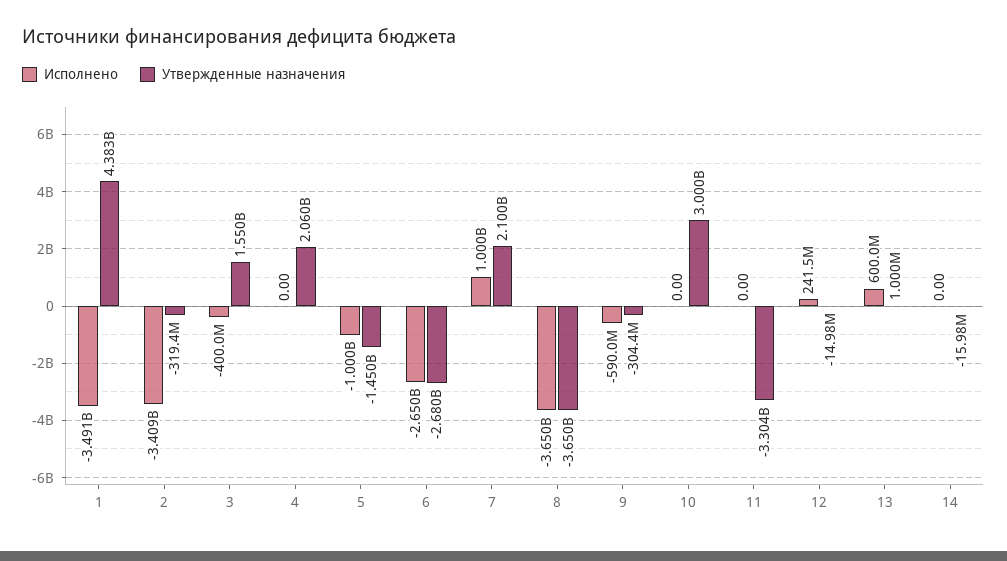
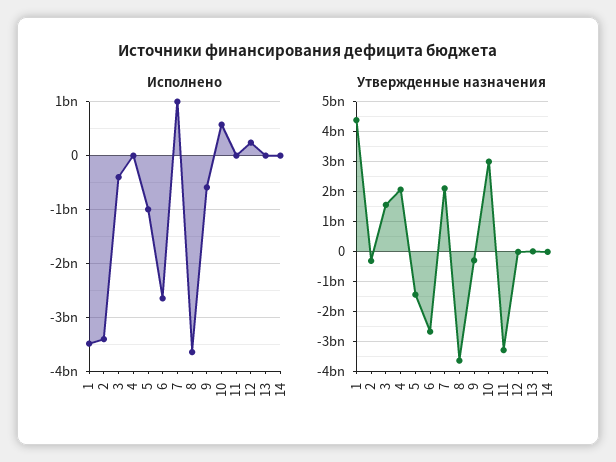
  {
    "Исполнено": {
      "1": -3491000000,
      "2": -3409000000,
      "3": -400000000,
      "4": 0,
      "5": -1000000000,
      "6": -2650000000,
      "7": 1000000000,
      "8": -3650000000,
      "9": -590000000,
-     "10": 0,
+     "10": 600000000,
      "11": 0,
      "12": 241500000,
-     "13": 600000000,
+     "13": 0,
      "14": 0
    },
    "Утвержденные назначения": {
      "1": 4383000000,
      "2": -319400000,
      "3": 1550000000,
      "4": 2060000000,
      "5": -1450000000,
      "6": -2680000000,
      "7": 2100000000,
      "8": -3650000000,
      "9": -304400000,
      "10": 3000000000,
      "11": -3304000000,
      "12": -14980000,
      "13": 1000000,
      "14": -15980000
    }
  }

